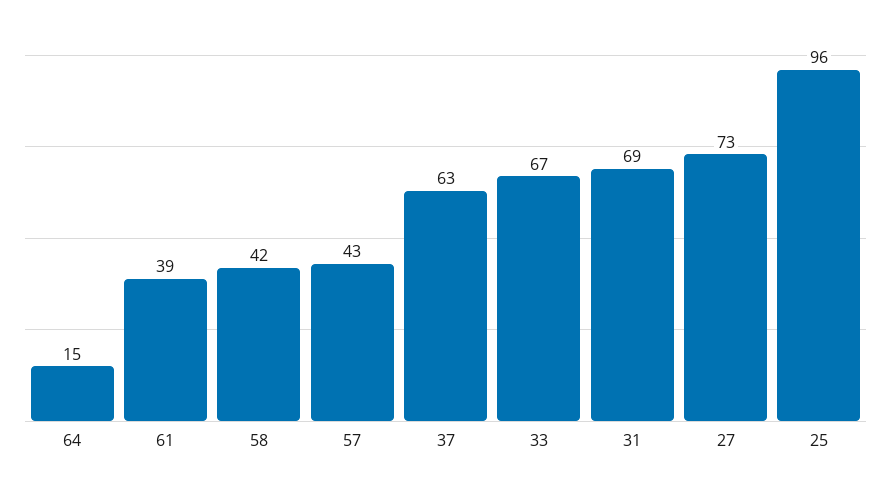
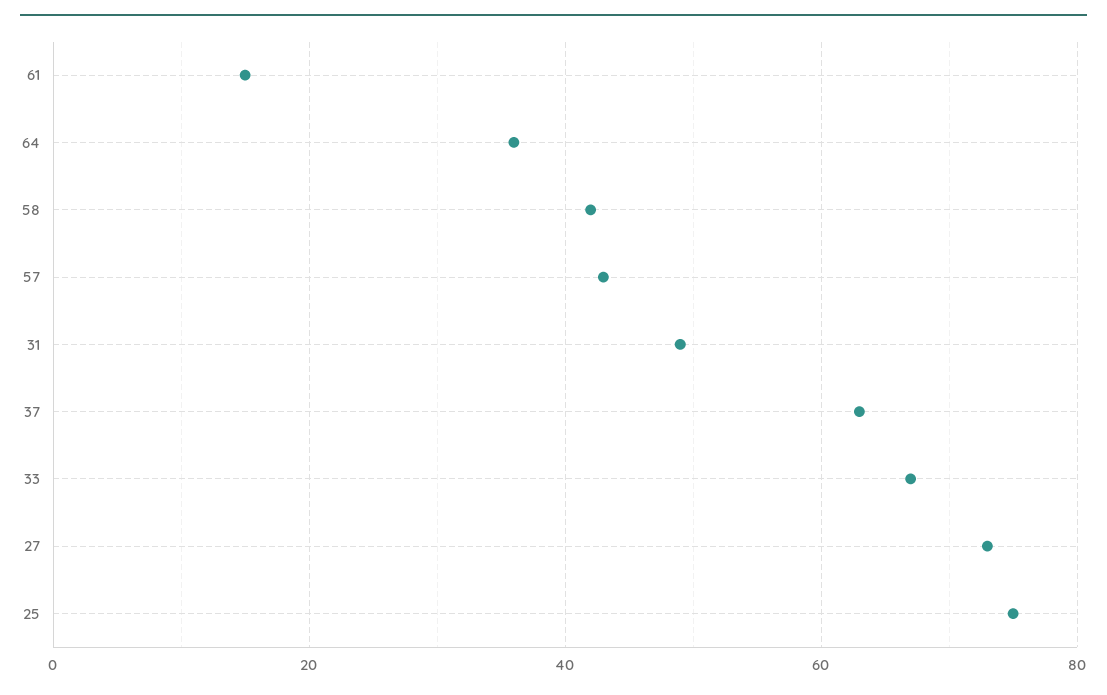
  {
-   "64": 15,
+   "64": 35,
-   "61": 39,
+   "61": 15,
    "58": 42,
    "57": 43,
    "37": 63,
    "33": 67,
-   "31": 69,
+   "31": 50,
    "27": 73,
-   "25": 96
+   "25": 75
  }

